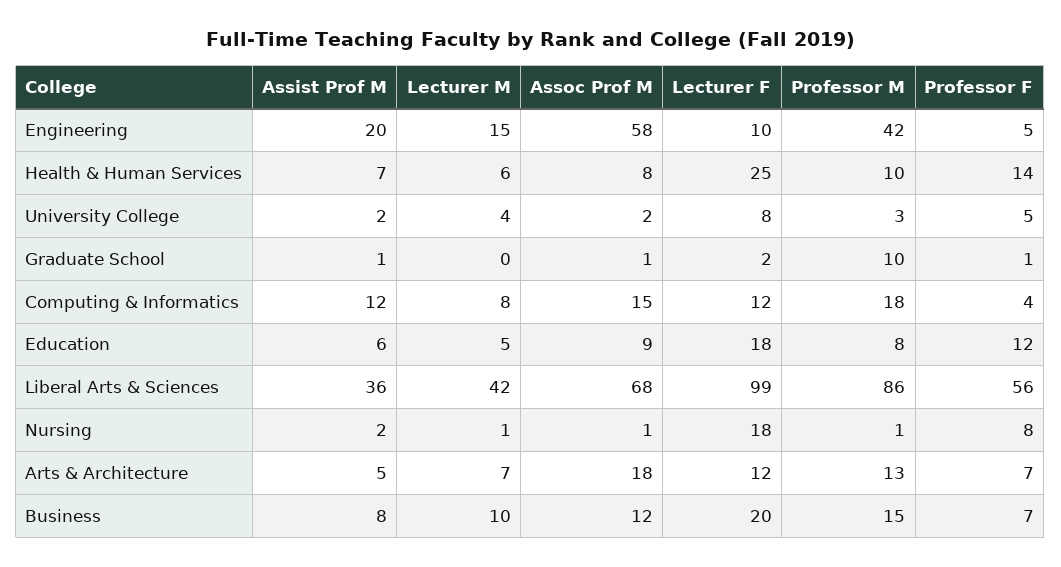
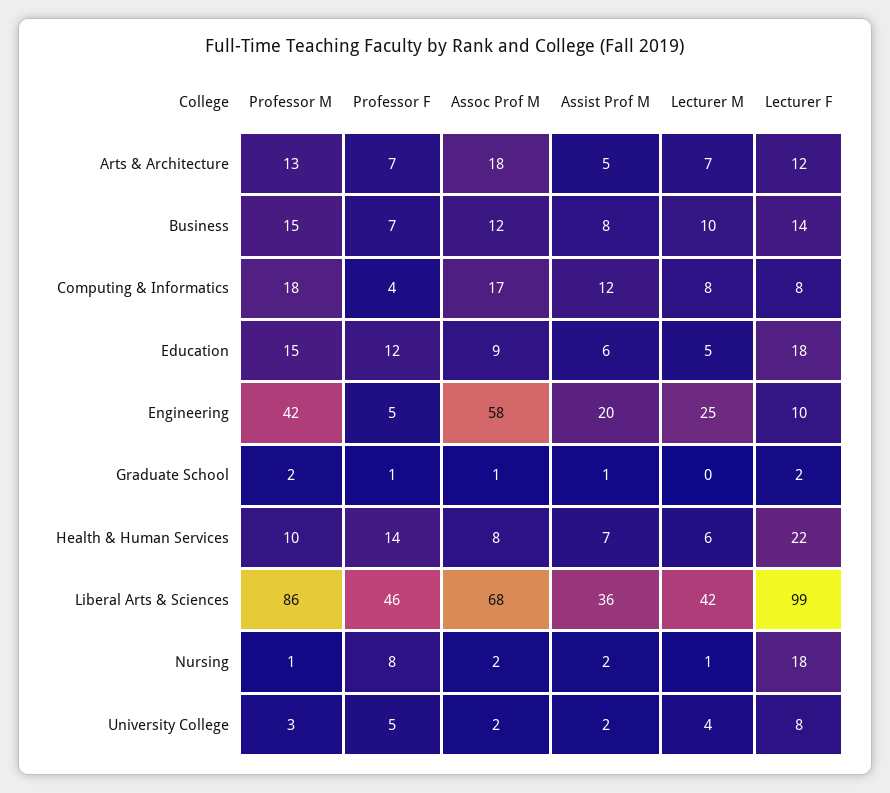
  {
    "Assist Prof M": {
      "Engineering": 20,
      "Health & Human Services": 7,
      "University College": 2,
      "Graduate School": 1,
      "Computing & Informatics": 12,
      "Education": 6,
      "Liberal Arts & Sciences": 36,
      "Nursing": 2,
      "Arts & Architecture": 5,
      "Business": 8
    },
    "Lecturer M": {
-     "Engineering": 15,
+     "Engineering": 25,
      "Health & Human Services": 6,
      "University College": 4,
      "Graduate School": 0,
      "Computing & Informatics": 8,
      "Education": 5,
      "Liberal Arts & Sciences": 42,
      "Nursing": 1,
      "Arts & Architecture": 7,
      "Business": 10
    },
    "Assoc Prof M": {
      "Engineering": 58,
      "Health & Human Services": 8,
      "University College": 2,
      "Graduate School": 1,
-     "Computing & Informatics": 15,
+     "Computing & Informatics": 17,
      "Education": 9,
      "Liberal Arts & Sciences": 68,
-     "Nursing": 1,
+     "Nursing": 2,
      "Arts & Architecture": 18,
      "Business": 12
    },
    "Lecturer F": {
      "Engineering": 10,
-     "Health & Human Services": 25,
+     "Health & Human Services": 22,
      "University College": 8,
      "Graduate School": 2,
-     "Computing & Informatics": 12,
+     "Computing & Informatics": 8,
      "Education": 18,
      "Liberal Arts & Sciences": 99,
      "Nursing": 18,
      "Arts & Architecture": 12,
-     "Business": 20
+     "Business": 14
    },
    "Professor M": {
      "Engineering": 42,
      "Health & Human Services": 10,
      "University College": 3,
-     "Graduate School": 10,
+     "Graduate School": 2,
      "Computing & Informatics": 18,
-     "Education": 8,
+     "Education": 15,
      "Liberal Arts & Sciences": 86,
      "Nursing": 1,
      "Arts & Architecture": 13,
      "Business": 15
    },
    "Professor F": {
      "Engineering": 5,
      "Health & Human Services": 14,
      "University College": 5,
      "Graduate School": 1,
      "Computing & Informatics": 4,
      "Education": 12,
-     "Liberal Arts & Sciences": 56,
+     "Liberal Arts & Sciences": 46,
      "Nursing": 8,
      "Arts & Architecture": 7,
      "Business": 7
    }
  }

